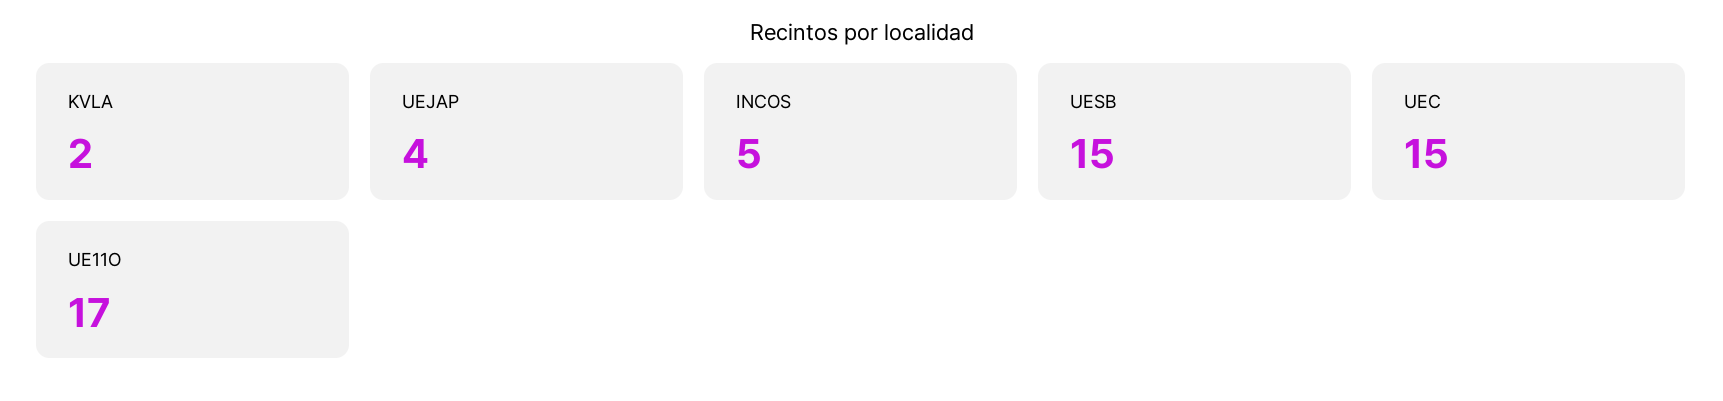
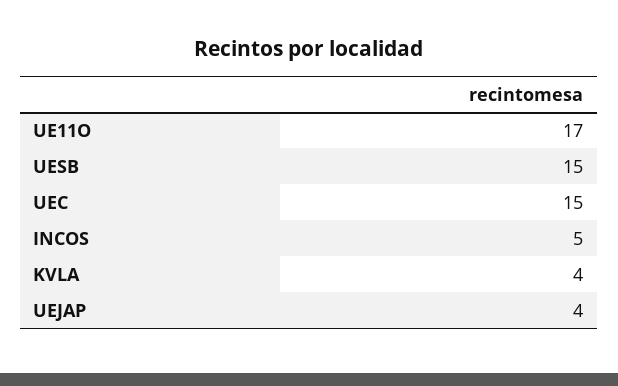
  {
-   "KVLA": 2,
+   "KVLA": 4,
    "UEJAP": 4,
    "INCOS": 5,
    "UESB": 15,
    "UEC": 15,
    "UE11O": 17
  }

